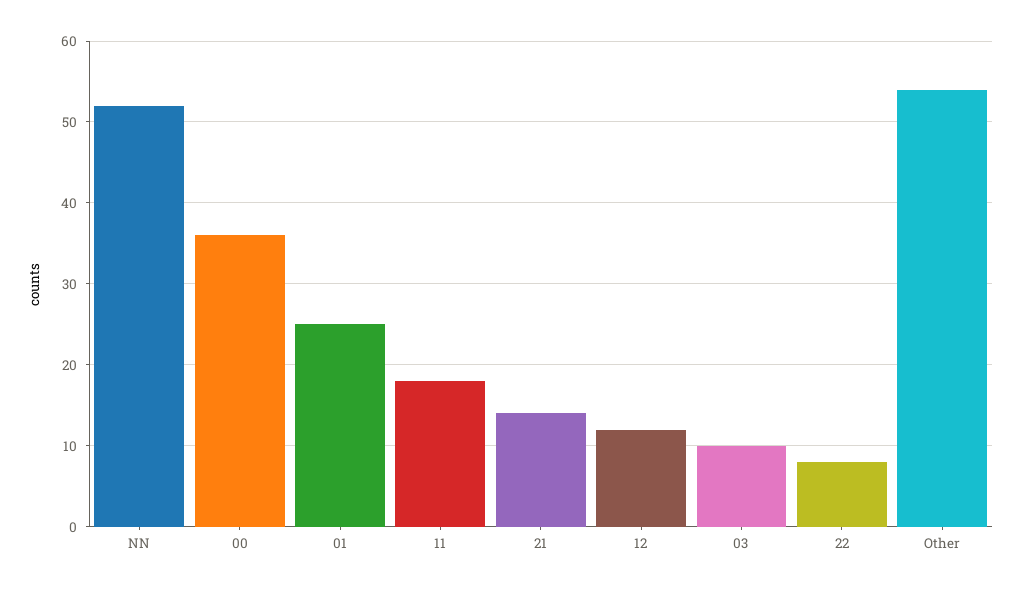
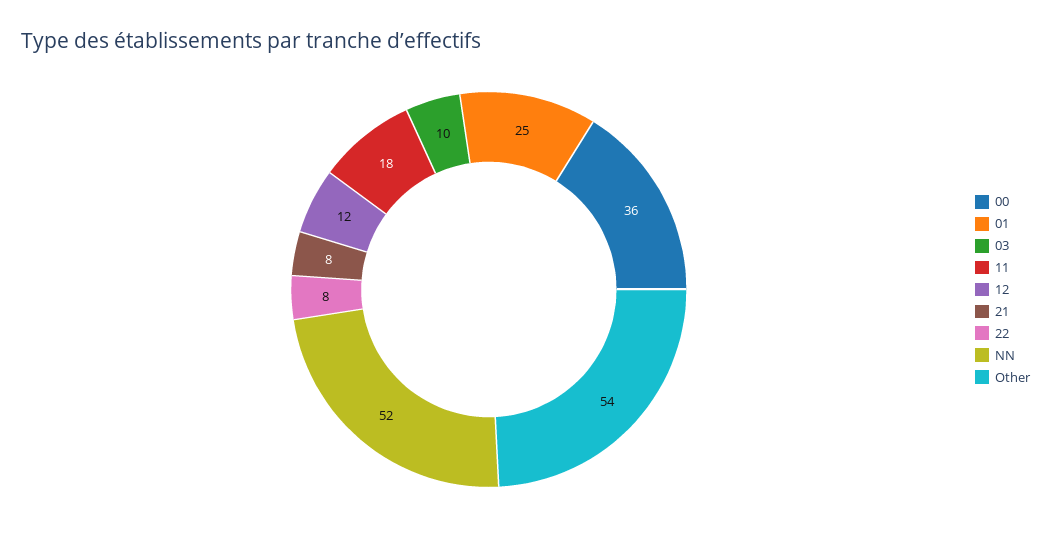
  {
    "NN": 52,
    "00": 36,
    "01": 25,
    "11": 18,
-   "21": 14,
+   "21": 8,
    "12": 12,
    "03": 10,
    "22": 8,
    "Other": 54
  }

